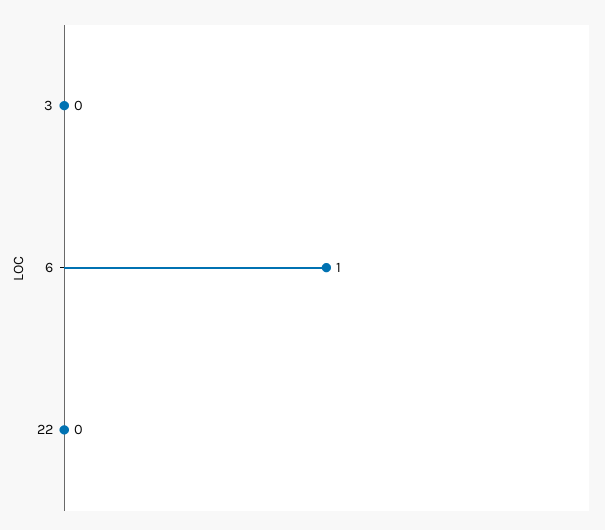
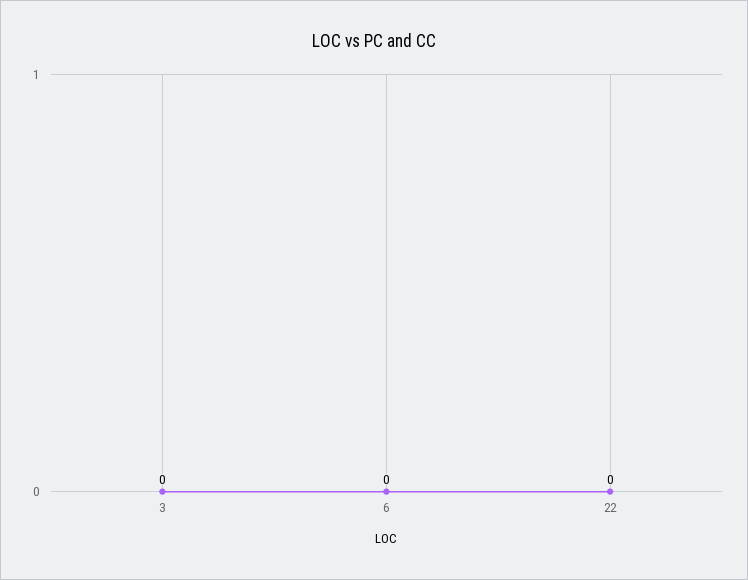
  {
    "3": 0,
-   "6": 1,
+   "6": 0,
    "22": 0
  }

